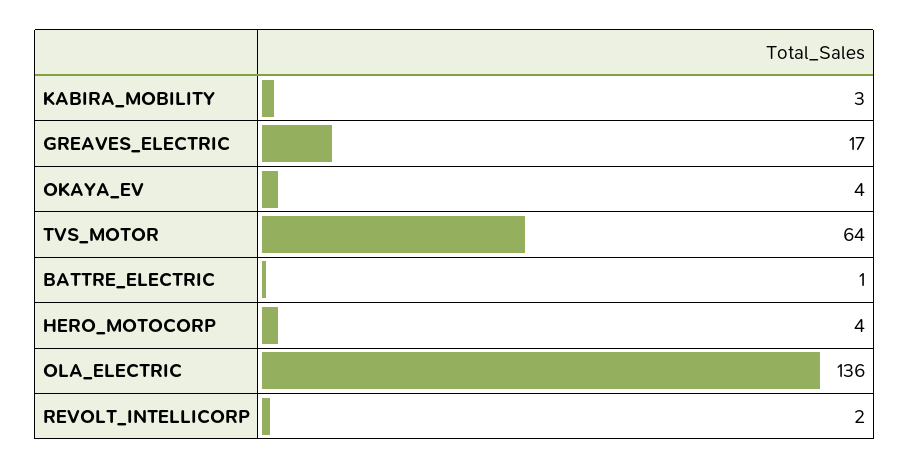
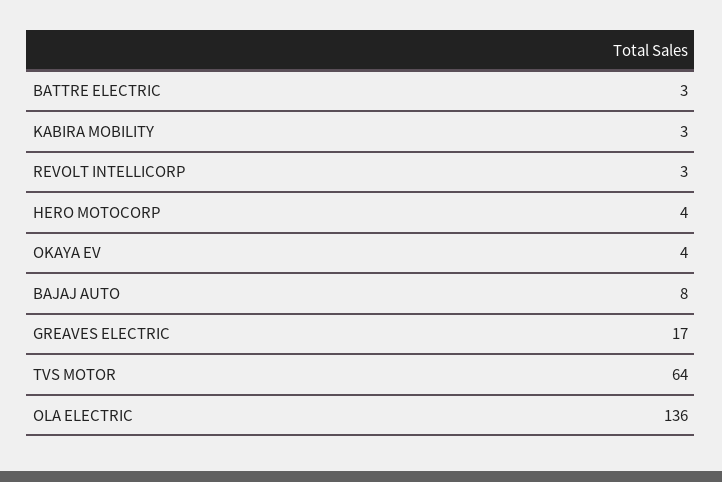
  {
    "KABIRA_MOBILITY": 3,
    "GREAVES_ELECTRIC": 17,
    "OKAYA_EV": 4,
    "TVS_MOTOR": 64,
-   "BATTRE_ELECTRIC": 1,
+   "BATTRE_ELECTRIC": 3,
    "HERO_MOTOCORP": 4,
    "OLA_ELECTRIC": 136,
-   "REVOLT_INTELLICORP": 2
+   "REVOLT_INTELLICORP": 3,
+   "BAJAJ AUTO": 8
  }

